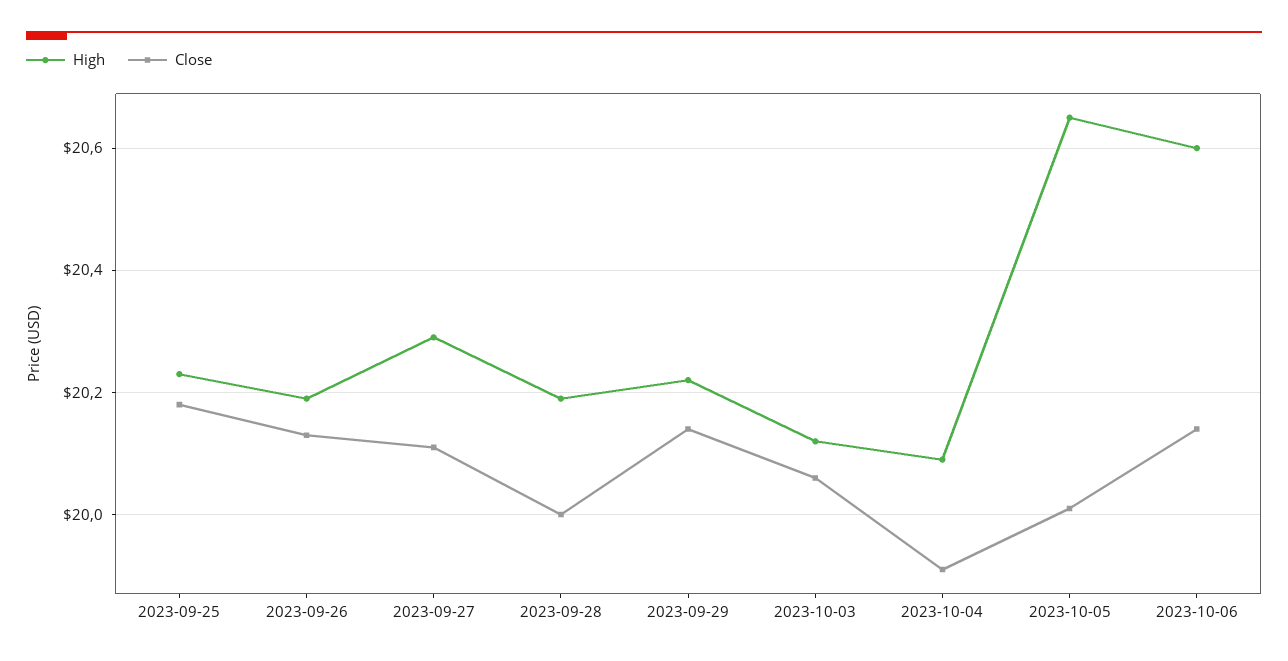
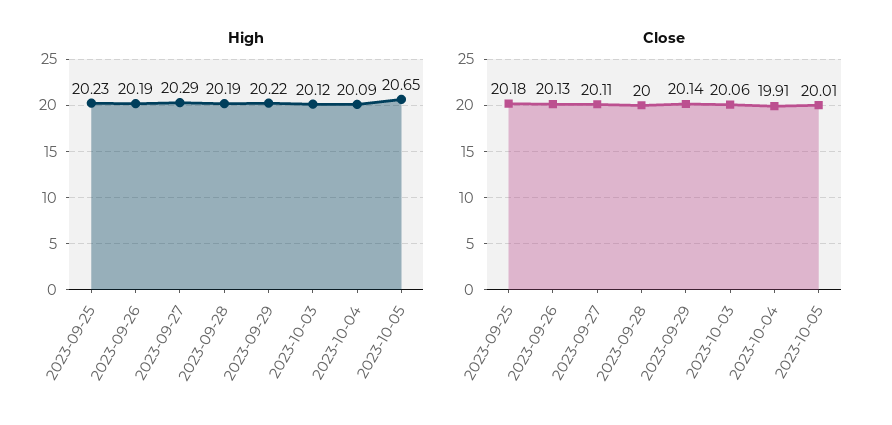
  {
    "High": {
      "2023-09-25": 20.23,
      "2023-09-26": 20.19,
      "2023-09-27": 20.29,
      "2023-09-28": 20.19,
      "2023-09-29": 20.22,
      "2023-10-03": 20.12,
      "2023-10-04": 20.09,
-     "2023-10-05": 20.65,
+     "2023-10-05": 20.65
-     "2023-10-06": 20.6
    },
    "Close": {
      "2023-09-25": 20.18,
      "2023-09-26": 20.13,
      "2023-09-27": 20.11,
      "2023-09-28": 20,
      "2023-09-29": 20.14,
      "2023-10-03": 20.06,
      "2023-10-04": 19.91,
-     "2023-10-05": 20.01,
+     "2023-10-05": 20.01
-     "2023-10-06": 20.15
    }
  }

